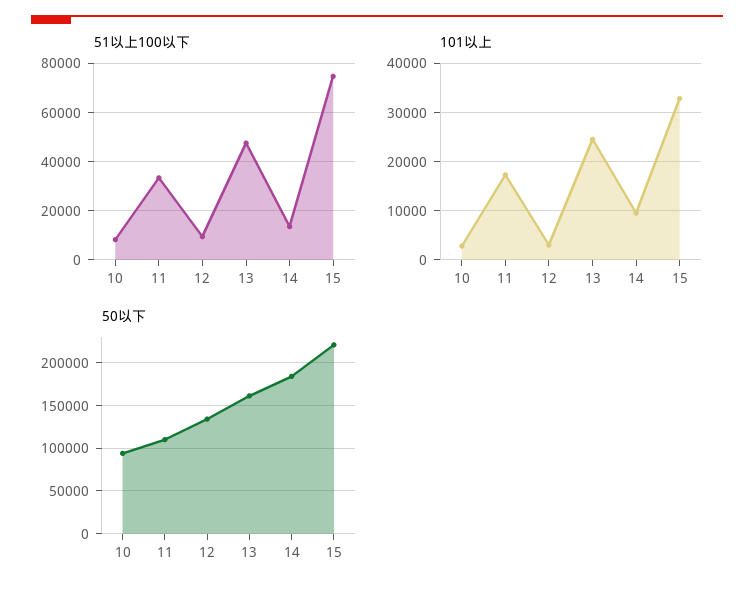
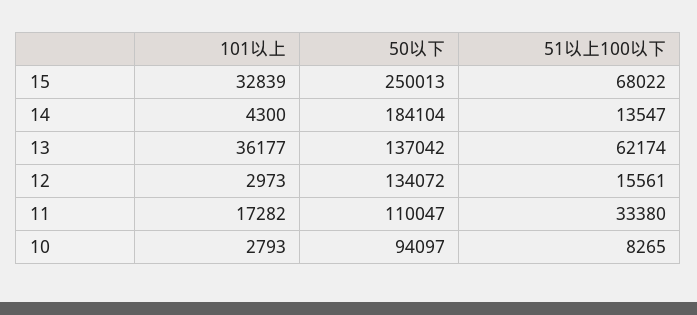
  {
    "51以上100以下": {
      "10": 8265,
      "11": 33380,
-     "12": 10000,
+     "12": 15561,
-     "13": 47500,
+     "13": 62174,
      "14": 13547,
-     "15": 75000
+     "15": 68022
    },
    "101以上": {
      "10": 2793,
      "11": 17282,
      "12": 2973,
-     "13": 24000,
+     "13": 36177,
-     "14": 10000,
+     "14": 4300,
      "15": 32839
    },
    "50以下": {
      "10": 94097,
      "11": 110047,
      "12": 134072,
-     "13": 160000,
+     "13": 137042,
      "14": 184104,
-     "15": 220000
+     "15": 250013
    }
  }

